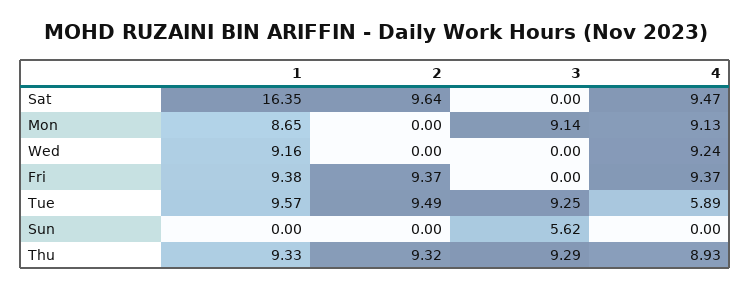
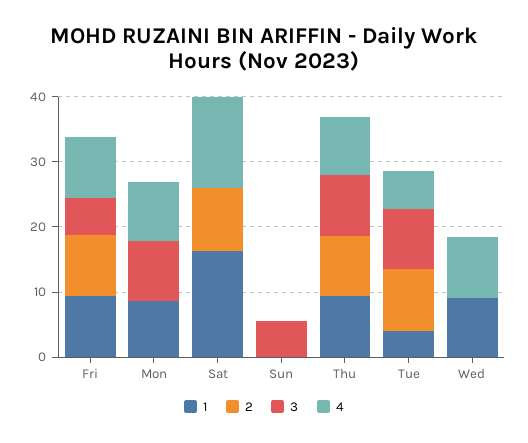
  {
    "1": {
      "Sat": 16.35,
      "Mon": 8.65,
      "Wed": 9.16,
      "Fri": 9.38,
-     "Tue": 9.57,
+     "Tue": 4,
      "Sun": 0,
      "Thu": 9.33
    },
    "2": {
      "Sat": 9.64,
      "Mon": 0,
      "Wed": 0,
      "Fri": 9.37,
      "Tue": 9.49,
      "Sun": 0,
      "Thu": 9.32
    },
    "3": {
      "Sat": 0,
      "Mon": 9.14,
      "Wed": 0,
-     "Fri": 0,
+     "Fri": 6,
      "Tue": 9.25,
      "Sun": 5.62,
      "Thu": 9.29
    },
    "4": {
-     "Sat": 9.47,
+     "Sat": 14,
      "Mon": 9.13,
      "Wed": 9.24,
      "Fri": 9.37,
      "Tue": 5.89,
      "Sun": 0,
      "Thu": 8.93
    }
  }

